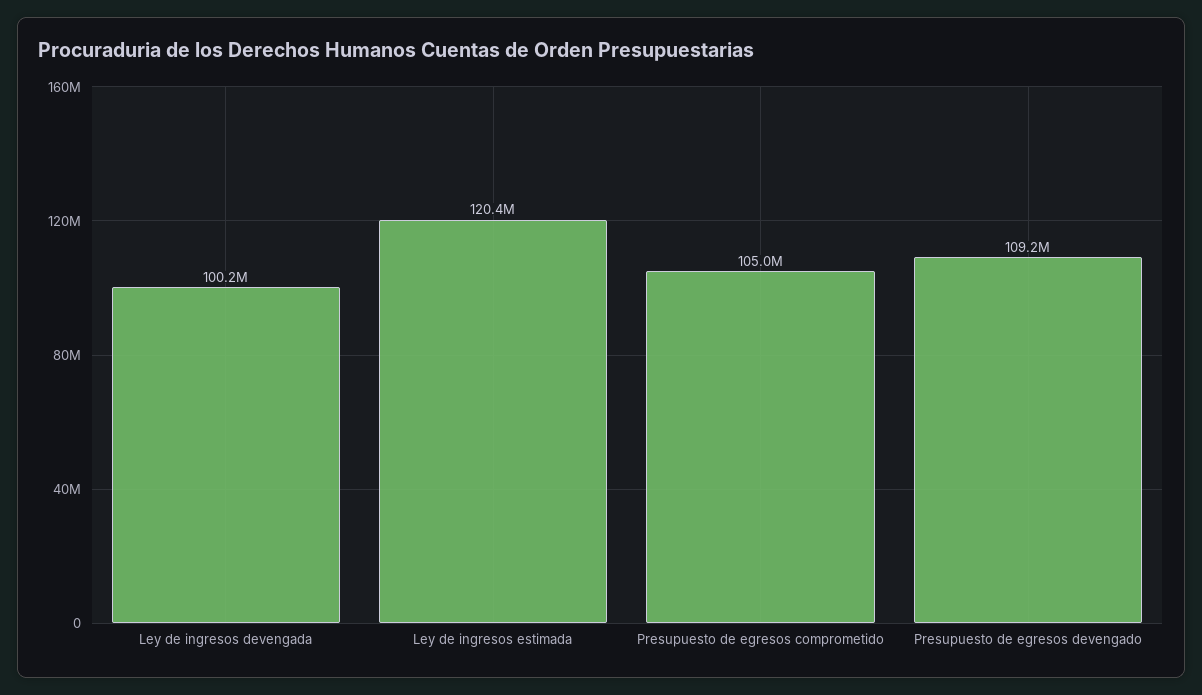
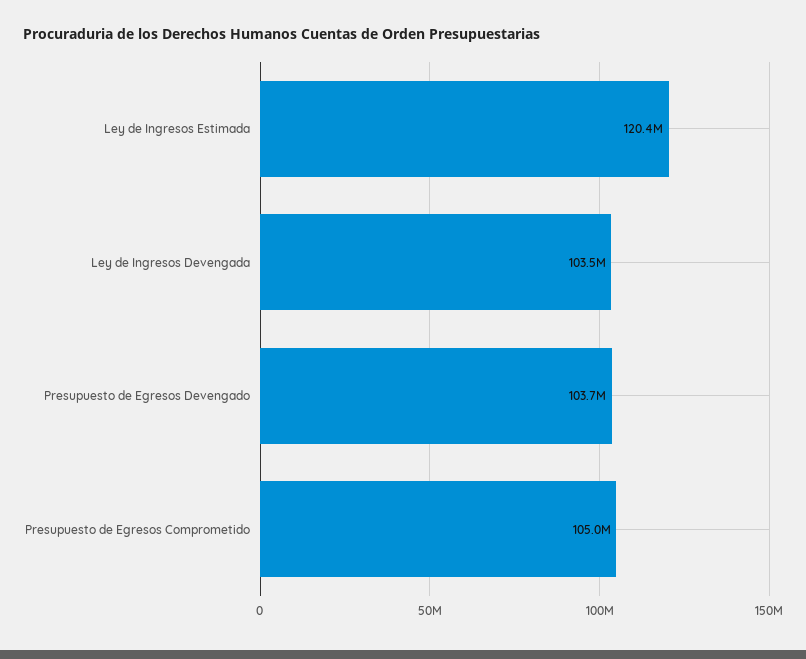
  {
-   "Ley de ingresos devengada": 100200000,
+   "Ley de ingresos devengada": 103500000,
    "Ley de ingresos estimada": 120400000,
    "Presupuesto de egresos comprometido": 105000000,
-   "Presupuesto de egresos devengado": 109200000
+   "Presupuesto de egresos devengado": 103700000
  }

